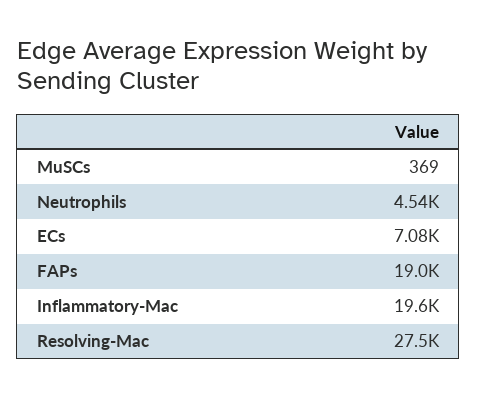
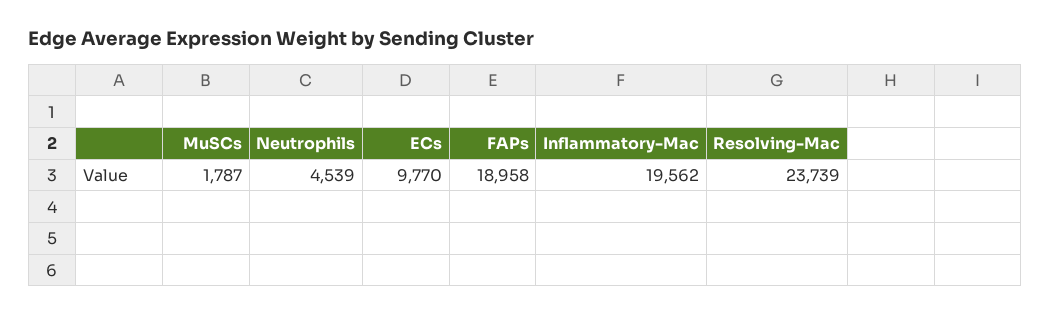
  {
-   "MuSCs": 369,
+   "MuSCs": 1787,
    "Neutrophils": 4539,
-   "ECs": 7080,
+   "ECs": 9770,
    "FAPs": 18958,
    "Inflammatory-Mac": 19562,
-   "Resolving-Mac": 27500
+   "Resolving-Mac": 23739
  }

